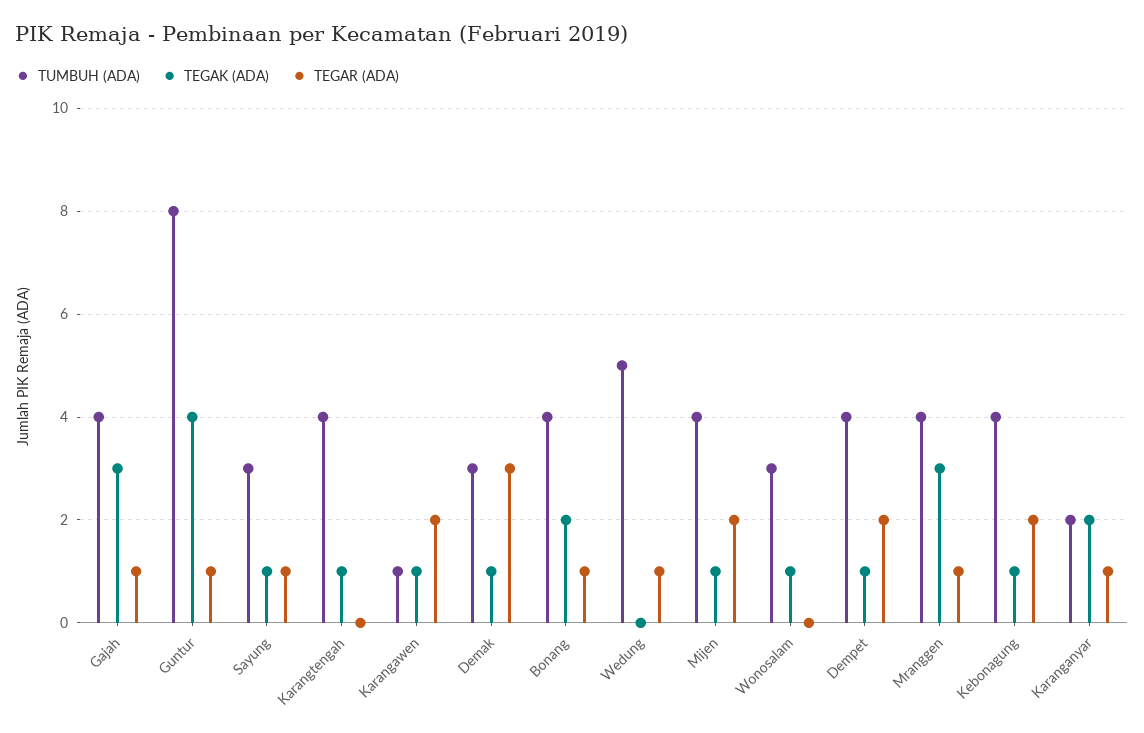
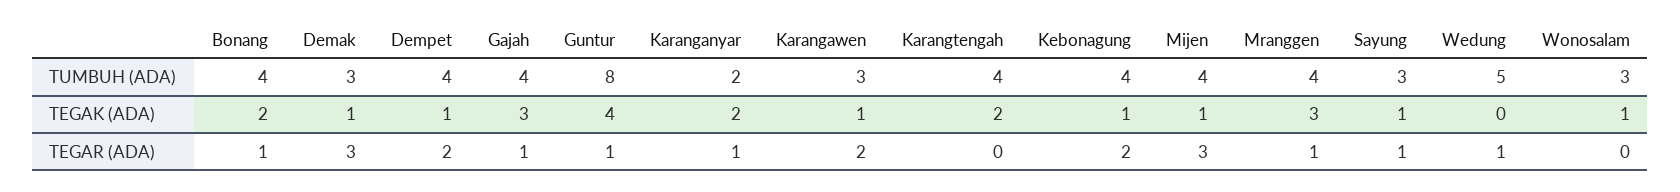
  {
    "TUMBUH (ADA)": {
      "Gajah": 4,
      "Guntur": 8,
      "Sayung": 3,
      "Karangtengah": 4,
-     "Karangawen": 1,
+     "Karangawen": 3,
      "Demak": 3,
      "Bonang": 4,
      "Wedung": 5,
      "Mijen": 4,
      "Wonosalam": 3,
      "Dempet": 4,
      "Mranggen": 4,
      "Kebonagung": 4,
      "Karanganyar": 2
    },
    "TEGAK (ADA)": {
      "Gajah": 3,
      "Guntur": 4,
      "Sayung": 1,
-     "Karangtengah": 1,
+     "Karangtengah": 2,
      "Karangawen": 1,
      "Demak": 1,
      "Bonang": 2,
      "Wedung": 0,
      "Mijen": 1,
      "Wonosalam": 1,
      "Dempet": 1,
      "Mranggen": 3,
      "Kebonagung": 1,
      "Karanganyar": 2
    },
    "TEGAR (ADA)": {
      "Gajah": 1,
      "Guntur": 1,
      "Sayung": 1,
      "Karangtengah": 0,
      "Karangawen": 2,
      "Demak": 3,
      "Bonang": 1,
      "Wedung": 1,
-     "Mijen": 2,
+     "Mijen": 3,
      "Wonosalam": 0,
      "Dempet": 2,
      "Mranggen": 1,
      "Kebonagung": 2,
      "Karanganyar": 1
    }
  }

